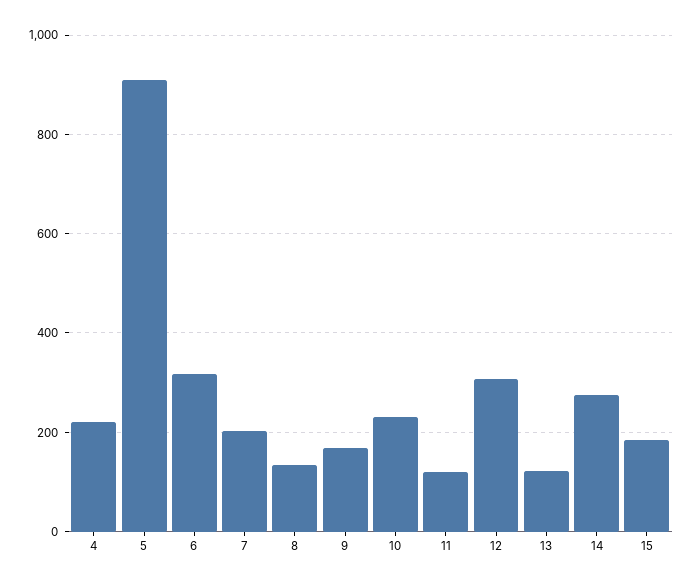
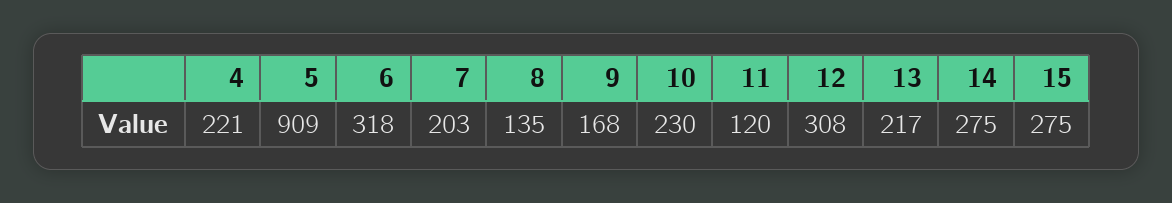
  {
    "4": 221,
    "5": 909,
    "6": 318,
    "7": 203,
    "8": 135,
    "9": 168,
    "10": 230,
    "11": 120,
    "12": 308,
-   "13": 120,
+   "13": 217,
    "14": 275,
-   "15": 180
+   "15": 275
  }

